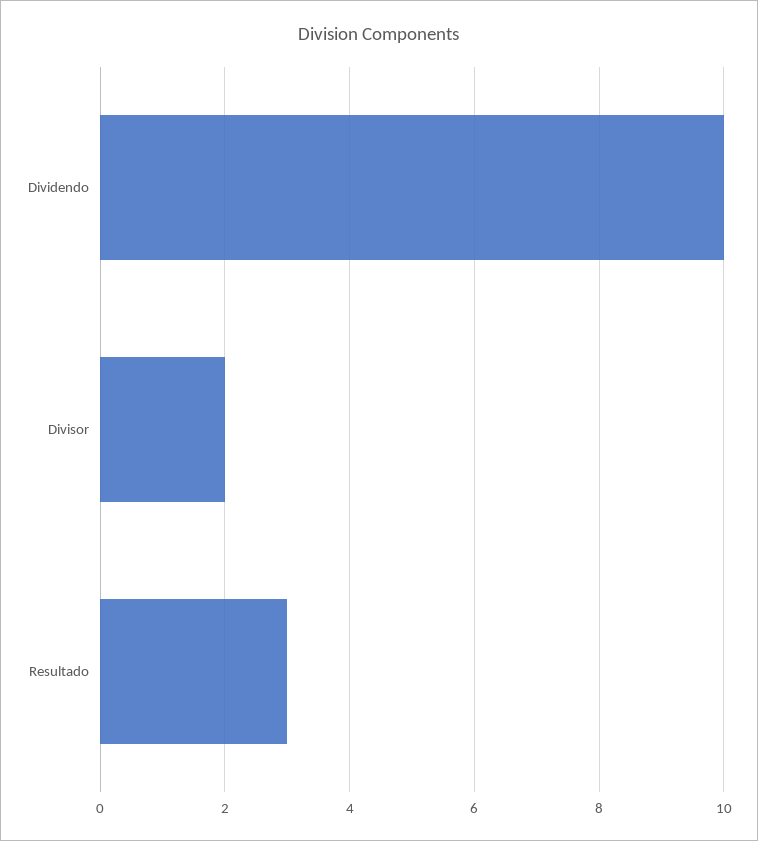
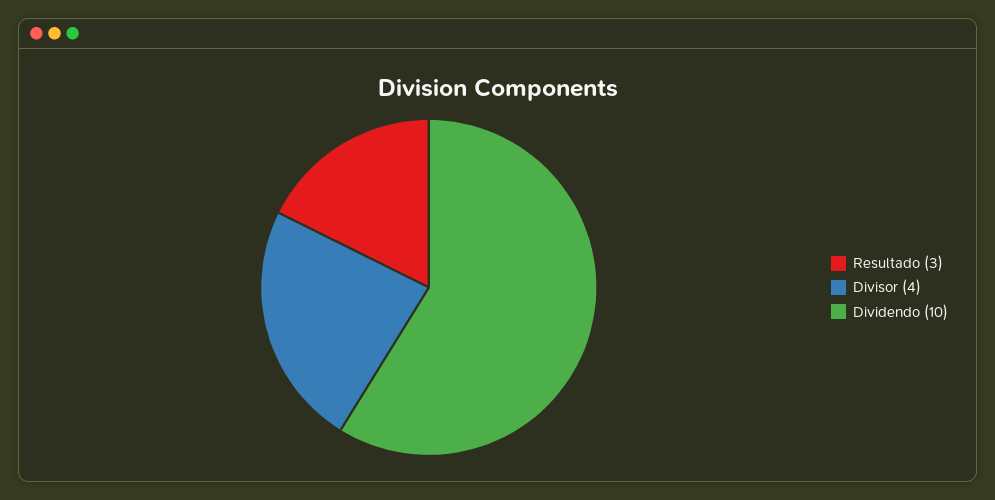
  {
    "Dividendo": 10,
-   "Divisor": 2,
+   "Divisor": 4,
    "Resultado": 3
  }

